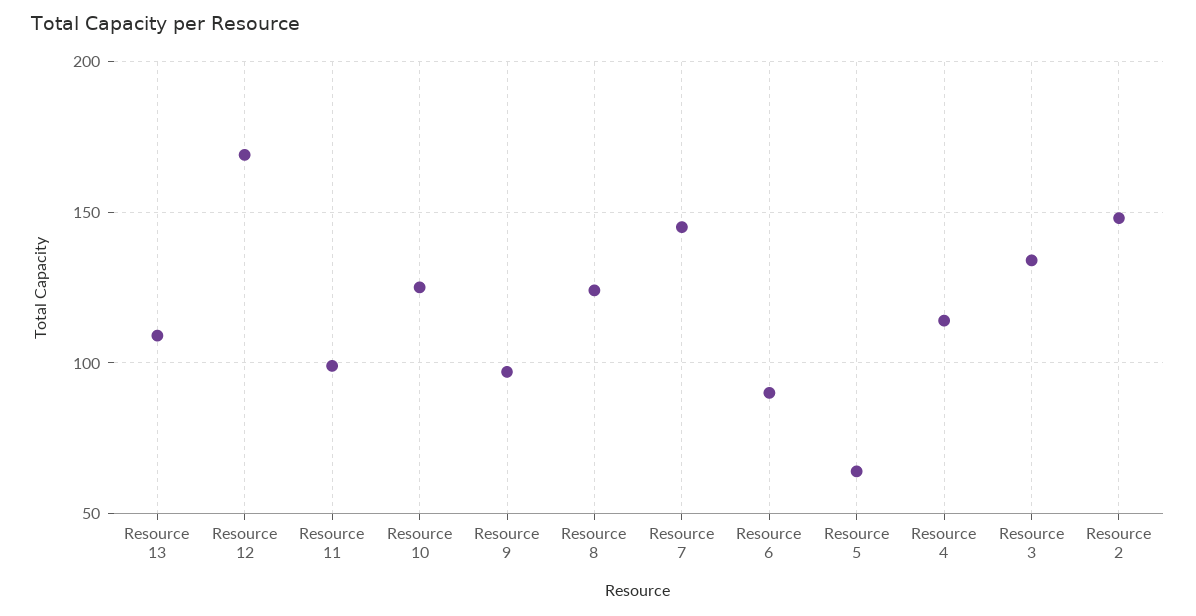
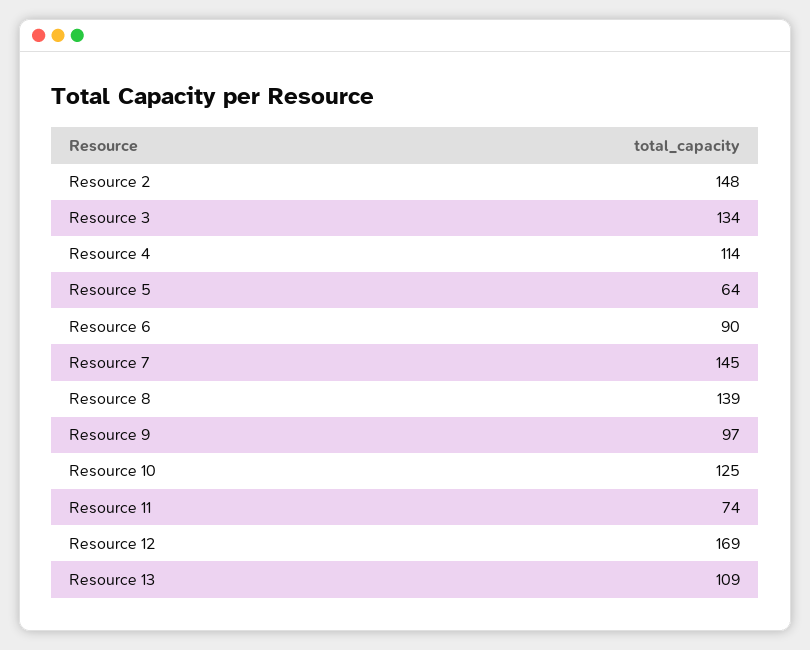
  {
    "Resource 13": 109,
    "Resource 12": 169,
-   "Resource 11": 100,
+   "Resource 11": 74,
    "Resource 10": 125,
    "Resource 9": 97,
-   "Resource 8": 125,
+   "Resource 8": 139,
    "Resource 7": 145,
    "Resource 6": 90,
    "Resource 5": 64,
    "Resource 4": 114,
    "Resource 3": 134,
    "Resource 2": 148
  }

